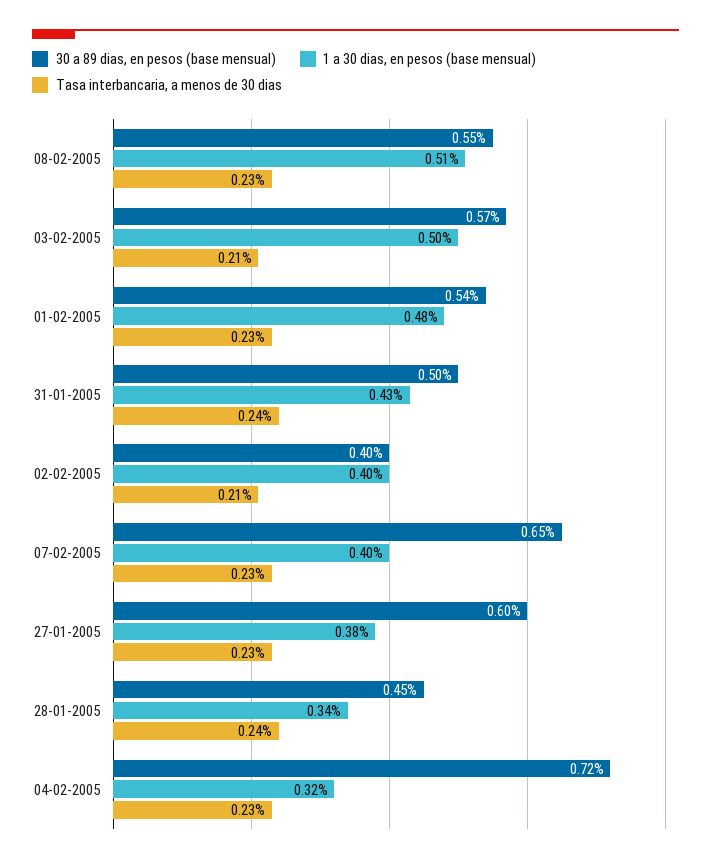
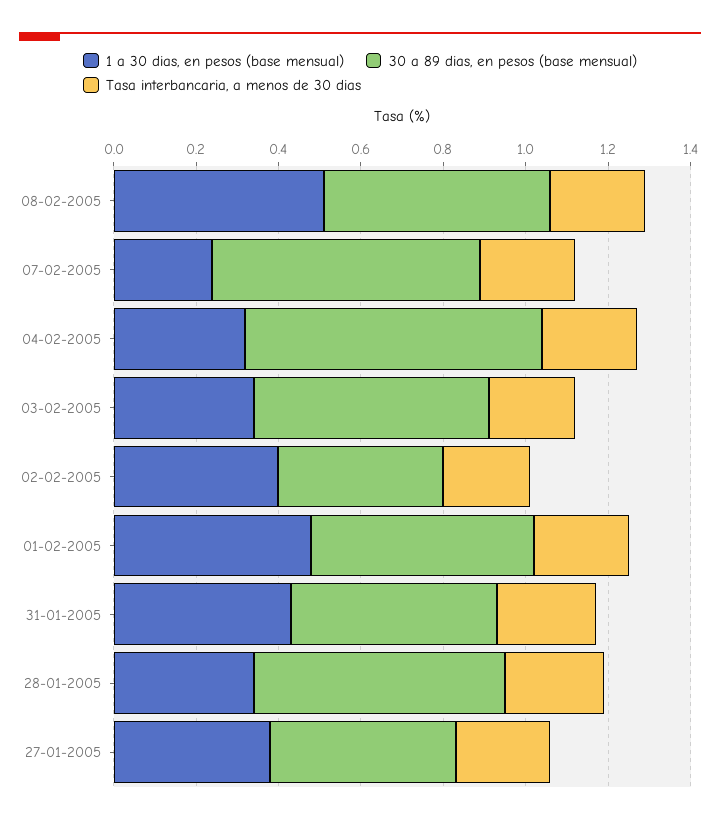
  {
    "30 a 89 dias, en pesos (base mensual)": {
      "08-02-2005": 0.55,
      "03-02-2005": 0.57,
      "01-02-2005": 0.54,
      "31-01-2005": 0.5,
      "02-02-2005": 0.4,
      "07-02-2005": 0.65,
-     "27-01-2005": 0.6,
+     "27-01-2005": 0.45,
-     "28-01-2005": 0.45,
+     "28-01-2005": 0.6,
      "04-02-2005": 0.72
    },
    "1 a 30 dias, en pesos (base mensual)": {
      "08-02-2005": 0.51,
-     "03-02-2005": 0.5,
+     "03-02-2005": 0.35,
      "01-02-2005": 0.48,
      "31-01-2005": 0.43,
      "02-02-2005": 0.4,
-     "07-02-2005": 0.4,
+     "07-02-2005": 0.25,
      "27-01-2005": 0.38,
      "28-01-2005": 0.34,
      "04-02-2005": 0.32
    },
    "Tasa interbancaria, a menos de 30 dias": {
      "08-02-2005": 0.23,
      "03-02-2005": 0.21,
      "01-02-2005": 0.23,
      "31-01-2005": 0.24,
      "02-02-2005": 0.21,
      "07-02-2005": 0.23,
      "27-01-2005": 0.23,
      "28-01-2005": 0.24,
      "04-02-2005": 0.23
    }
  }

